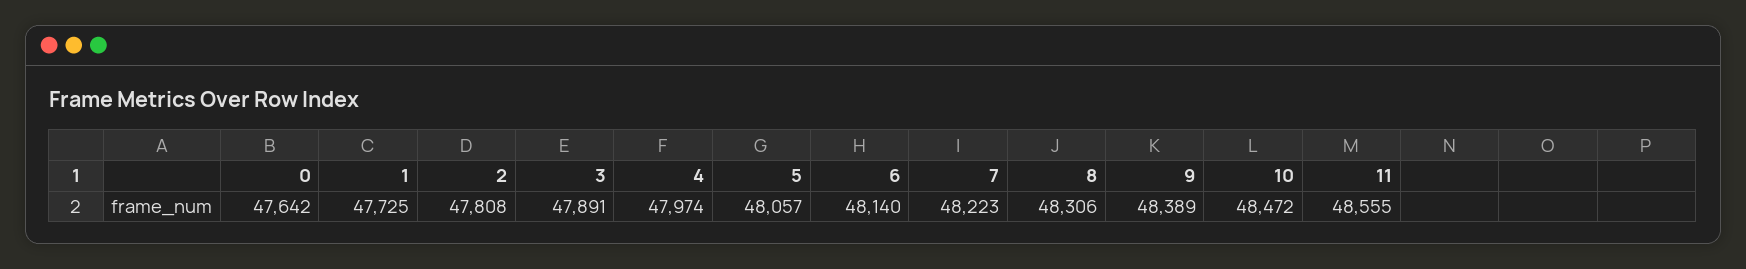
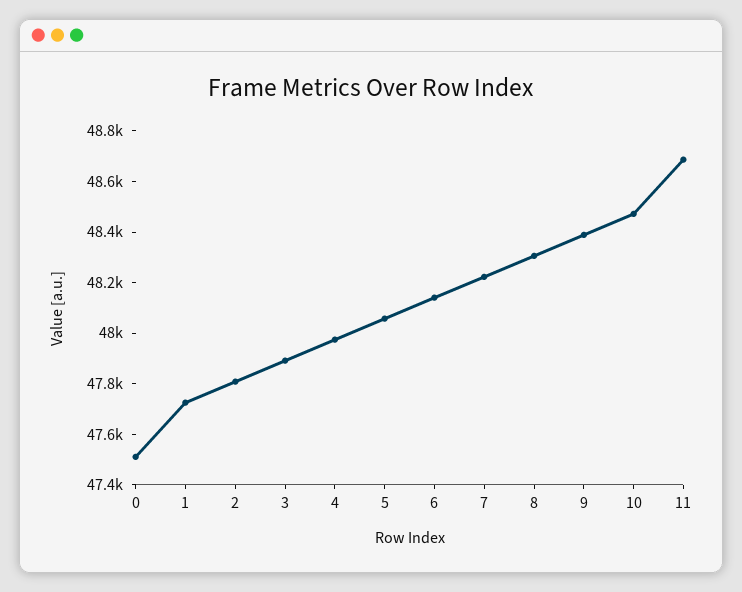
  {
-   "0": 47642,
+   "0": 47500,
    "1": 47725,
    "2": 47808,
    "3": 47891,
    "4": 47974,
    "5": 48057,
    "6": 48140,
    "7": 48223,
    "8": 48306,
    "9": 48389,
    "10": 48472,
-   "11": 48555
+   "11": 48700
  }

